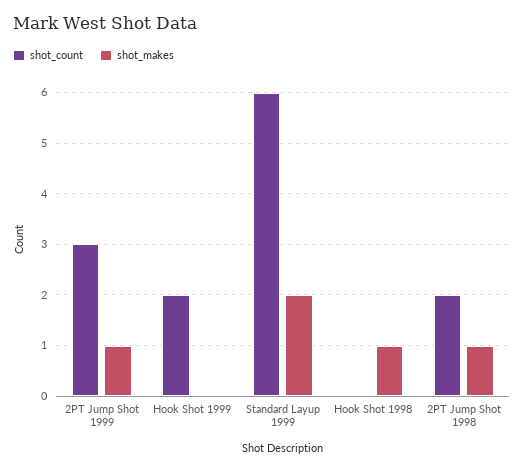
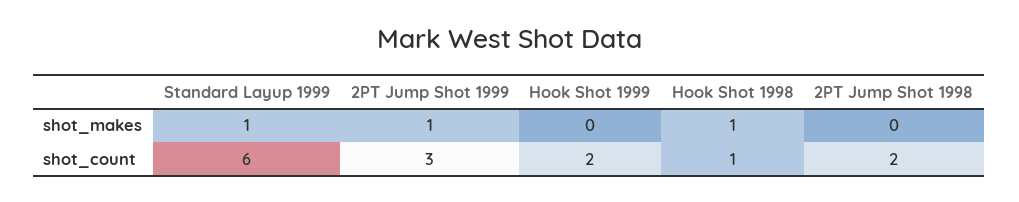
  {
    "shot_count": {
      "2PT Jump Shot 1999": 3,
      "Hook Shot 1999": 2,
      "Standard Layup 1999": 6,
-     "Hook Shot 1998": 0,
+     "Hook Shot 1998": 1,
      "2PT Jump Shot 1998": 2
    },
    "shot_makes": {
      "2PT Jump Shot 1999": 1,
      "Hook Shot 1999": 0,
-     "Standard Layup 1999": 2,
+     "Standard Layup 1999": 1,
      "Hook Shot 1998": 1,
-     "2PT Jump Shot 1998": 1
+     "2PT Jump Shot 1998": 0
    }
  }

